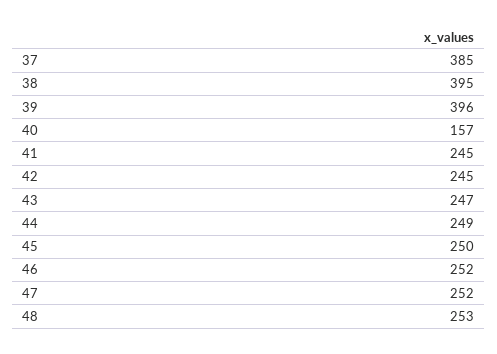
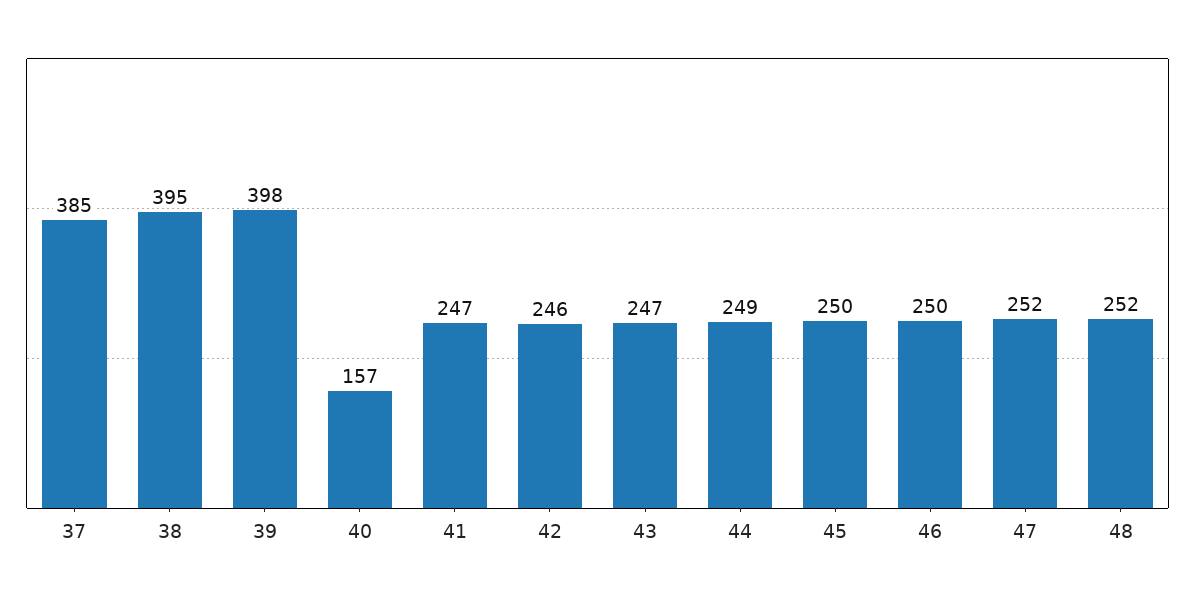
  {
    "37": 385,
    "38": 395,
-   "39": 396,
+   "39": 398,
    "40": 157,
-   "41": 245,
+   "41": 247,
-   "42": 245,
+   "42": 246,
    "43": 247,
    "44": 249,
    "45": 250,
-   "46": 252,
+   "46": 250,
    "47": 252,
-   "48": 253
+   "48": 252
  }

